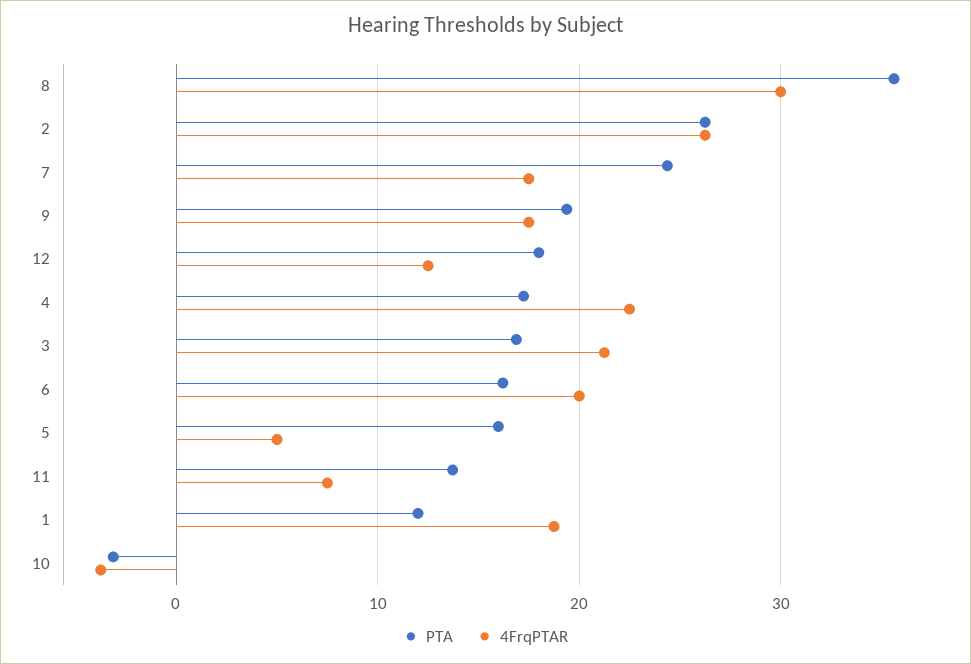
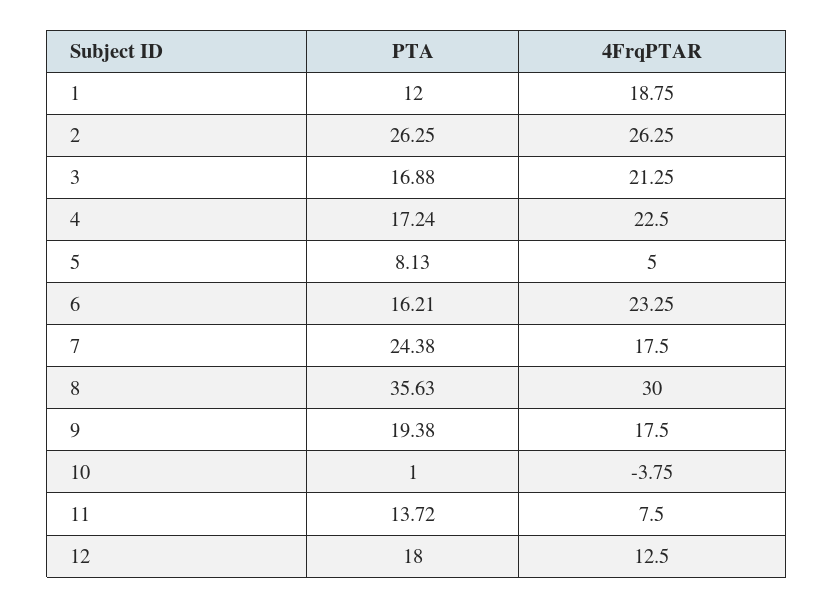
  {
    "PTA": {
      "8": 35.63,
      "2": 26.25,
      "7": 24.38,
      "9": 19.38,
      "12": 18,
      "4": 17.24,
      "3": 16.88,
      "6": 16.21,
-     "5": 16,
+     "5": 8.13,
      "11": 13.72,
      "1": 12,
-     "10": -3
+     "10": 1
    },
    "4FrqPTAR": {
      "8": 30,
      "2": 26.25,
      "7": 17.5,
      "9": 17.5,
      "12": 12.5,
      "4": 22.5,
      "3": 21.25,
-     "6": 20,
+     "6": 23.25,
      "5": 5,
      "11": 7.5,
      "1": 18.75,
      "10": -3.75
    }
  }

